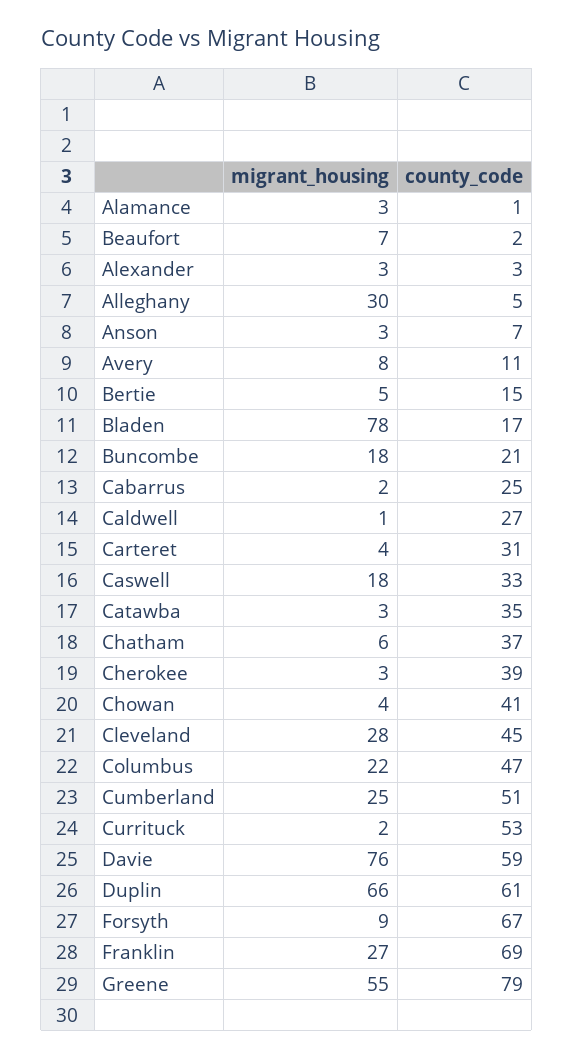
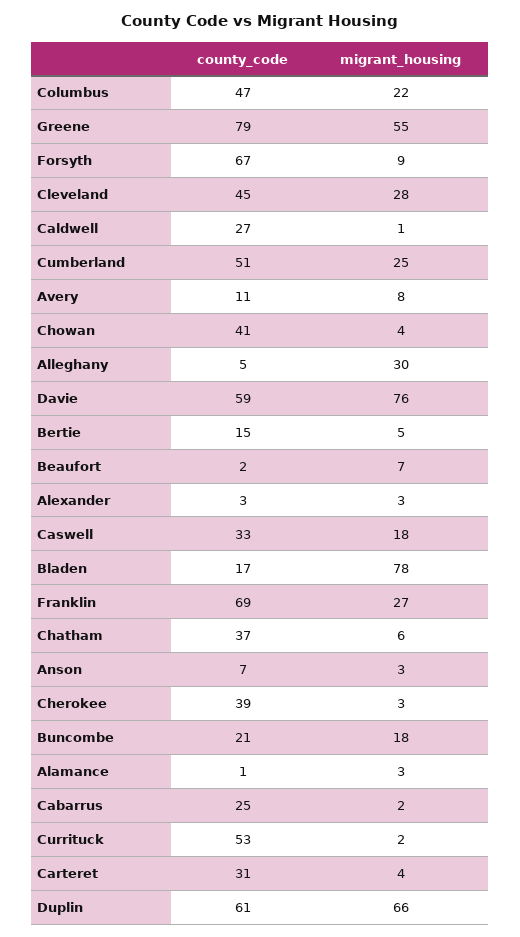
  {
    "migrant_housing": {
      "Alamance": 3,
      "Beaufort": 7,
      "Alexander": 3,
      "Alleghany": 30,
      "Anson": 3,
      "Avery": 8,
      "Bertie": 5,
      "Bladen": 78,
      "Buncombe": 18,
      "Cabarrus": 2,
      "Caldwell": 1,
      "Carteret": 4,
      "Caswell": 18,
-     "Catawba": 3,
      "Chatham": 6,
      "Cherokee": 3,
      "Chowan": 4,
      "Cleveland": 28,
      "Columbus": 22,
      "Cumberland": 25,
      "Currituck": 2,
      "Davie": 76,
      "Duplin": 66,
      "Forsyth": 9,
      "Franklin": 27,
      "Greene": 55
    },
    "county_code": {
      "Alamance": 1,
      "Beaufort": 2,
      "Alexander": 3,
      "Alleghany": 5,
      "Anson": 7,
      "Avery": 11,
      "Bertie": 15,
      "Bladen": 17,
      "Buncombe": 21,
      "Cabarrus": 25,
      "Caldwell": 27,
      "Carteret": 31,
      "Caswell": 33,
-     "Catawba": 35,
      "Chatham": 37,
      "Cherokee": 39,
      "Chowan": 41,
      "Cleveland": 45,
      "Columbus": 47,
      "Cumberland": 51,
      "Currituck": 53,
      "Davie": 59,
      "Duplin": 61,
      "Forsyth": 67,
      "Franklin": 69,
      "Greene": 79
    }
  }

